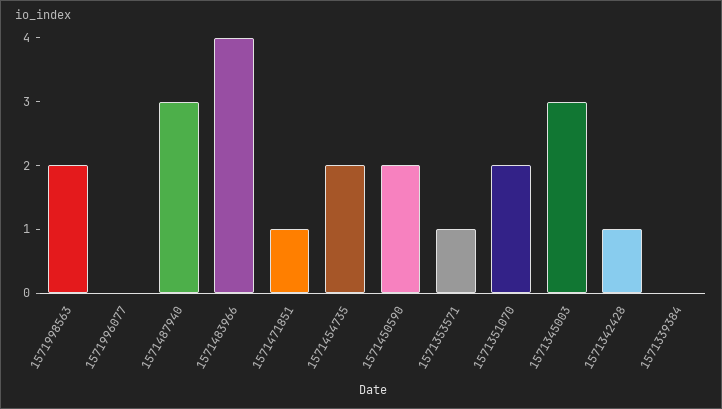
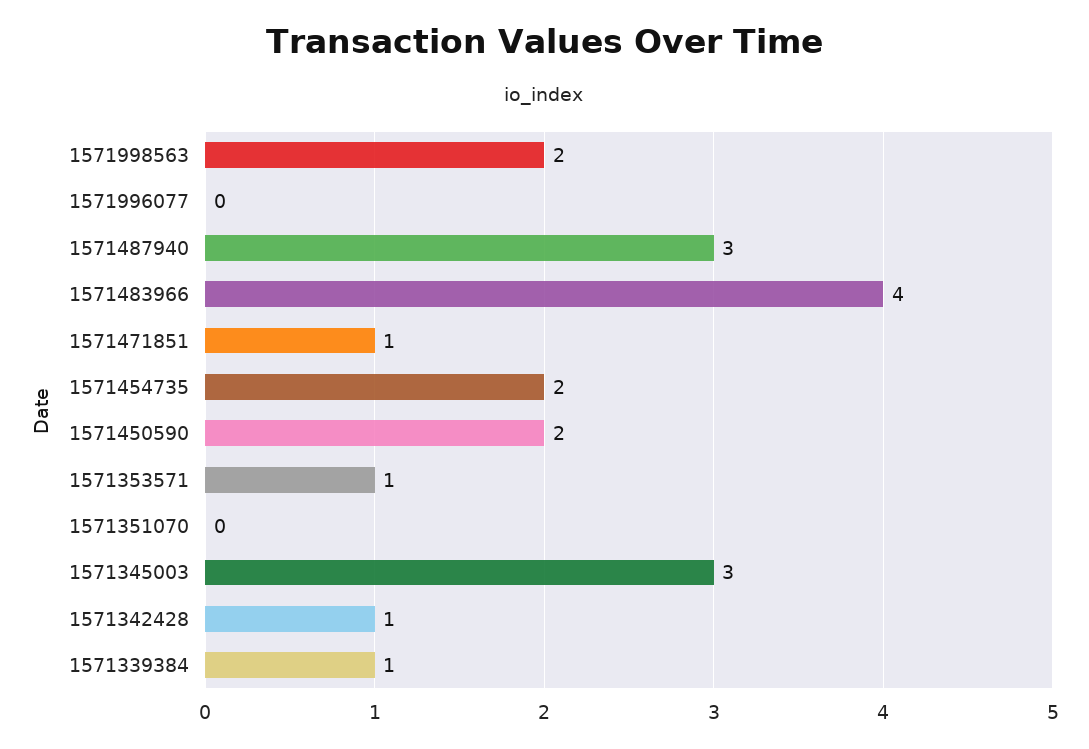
  {
    "1571998563": 2,
    "1571996077": 0,
    "1571487940": 3,
    "1571483966": 4,
    "1571471851": 1,
    "1571454735": 2,
    "1571450590": 2,
    "1571353571": 1,
-   "1571351070": 2,
+   "1571351070": 0,
    "1571345003": 3,
    "1571342428": 1,
-   "1571339384": 0
+   "1571339384": 1
  }

